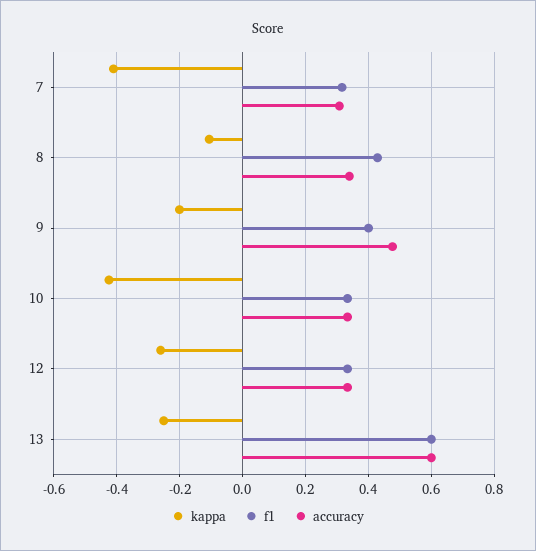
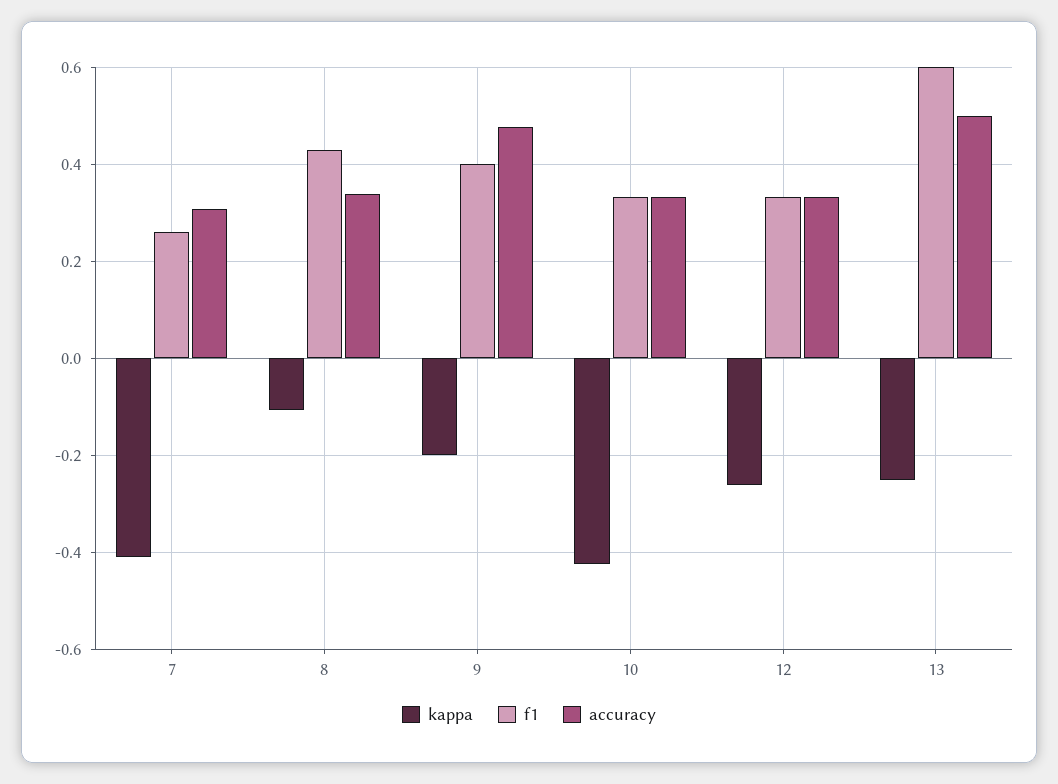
  {
    "kappa": {
      "7": -0.4,
      "8": -0.1,
      "9": -0.2,
      "10": -0.42,
      "12": -0.26,
      "13": -0.26
    },
    "f1": {
-     "7": 0.32,
+     "7": 0.26,
      "8": 0.42,
      "9": 0.4,
      "10": 0.34,
      "12": 0.34,
      "13": 0.6
    },
    "accuracy": {
      "7": 0.3,
      "8": 0.34,
      "9": 0.48,
      "10": 0.34,
      "12": 0.34,
-     "13": 0.6
+     "13": 0.5
    }
  }

